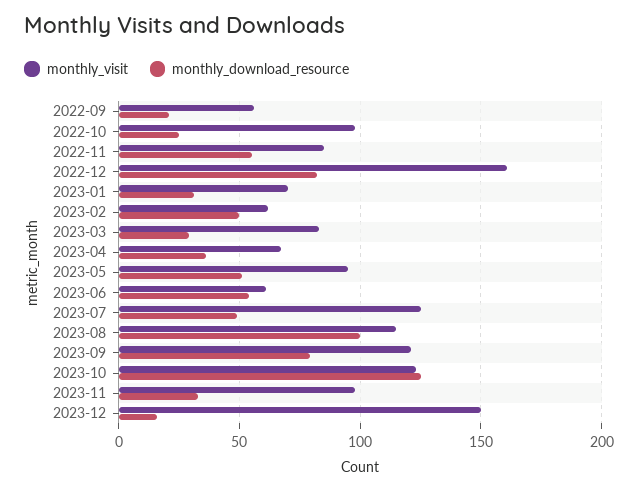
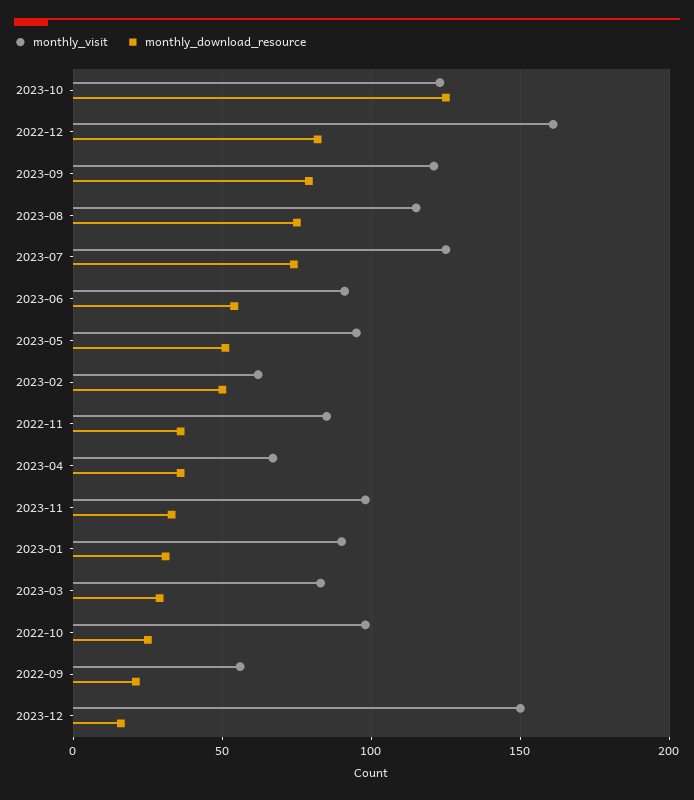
  {
    "monthly_visit": {
      "2022-09": 55,
      "2022-10": 100,
      "2022-11": 85,
      "2022-12": 160,
-     "2023-01": 70,
+     "2023-01": 90,
      "2023-02": 60,
      "2023-03": 85,
      "2023-04": 65,
      "2023-05": 95,
-     "2023-06": 60,
+     "2023-06": 90,
      "2023-07": 125,
      "2023-08": 115,
      "2023-09": 120,
      "2023-10": 125,
      "2023-11": 100,
      "2023-12": 150
    },
    "monthly_download_resource": {
      "2022-09": 20,
      "2022-10": 25,
-     "2022-11": 55,
+     "2022-11": 35,
      "2022-12": 80,
      "2023-01": 30,
      "2023-02": 50,
      "2023-03": 30,
      "2023-04": 35,
      "2023-05": 50,
      "2023-06": 55,
-     "2023-07": 50,
+     "2023-07": 75,
-     "2023-08": 100,
+     "2023-08": 75,
      "2023-09": 80,
      "2023-10": 125,
      "2023-11": 35,
      "2023-12": 15
    }
  }

